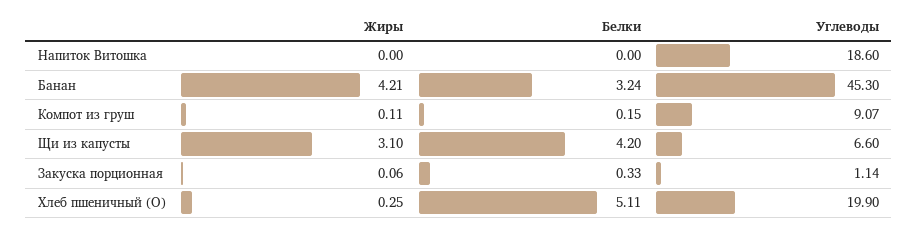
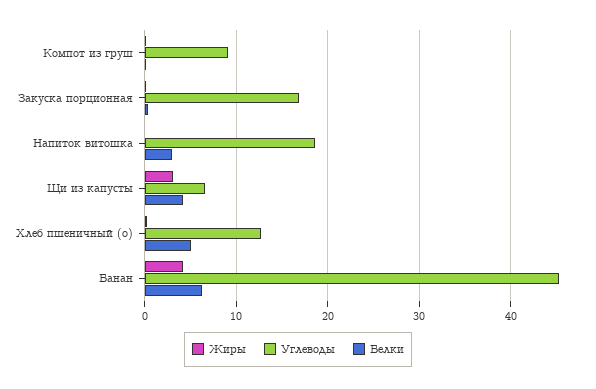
  {
    "Жиры": {
      "Напиток Витошка": 0,
      "Банан": 4.21,
      "Компот из груш": 0.11,
      "Щи из капусты": 3.1,
      "Закуска порционная": 0.06,
      "Хлеб пшеничный (О)": 0.25
    },
    "Белки": {
-     "Напиток Витошка": 0,
+     "Напиток Витошка": 3,
-     "Банан": 3.24,
+     "Банан": 6,
      "Компот из груш": 0.15,
      "Щи из капусты": 4.2,
      "Закуска порционная": 0.33,
      "Хлеб пшеничный (О)": 5.11
    },
    "Углеводы": {
      "Напиток Витошка": 18.6,
      "Банан": 45.3,
      "Компот из груш": 9.07,
      "Щи из капусты": 6.6,
-     "Закуска порционная": 1.14,
+     "Закуска порционная": 17,
-     "Хлеб пшеничный (О)": 19.9
+     "Хлеб пшеничный (О)": 13
    }
  }

